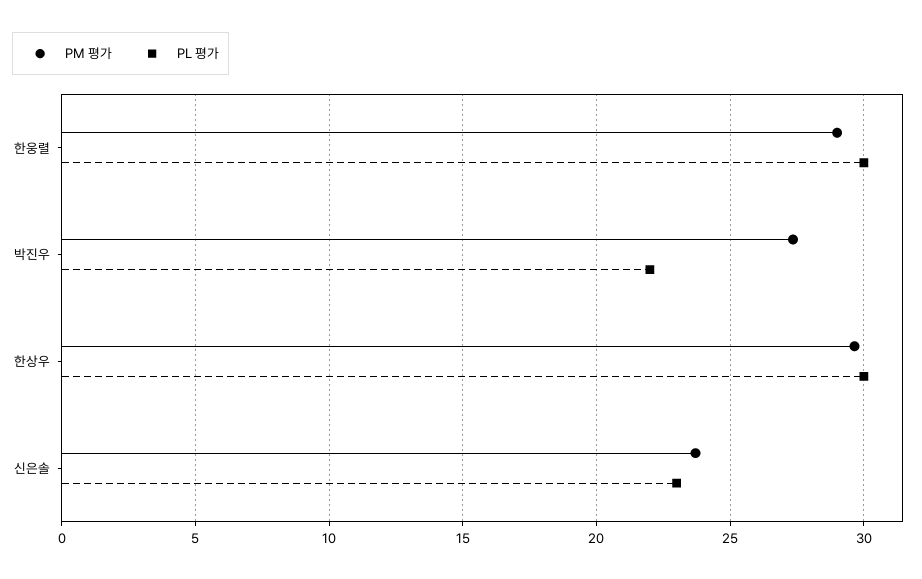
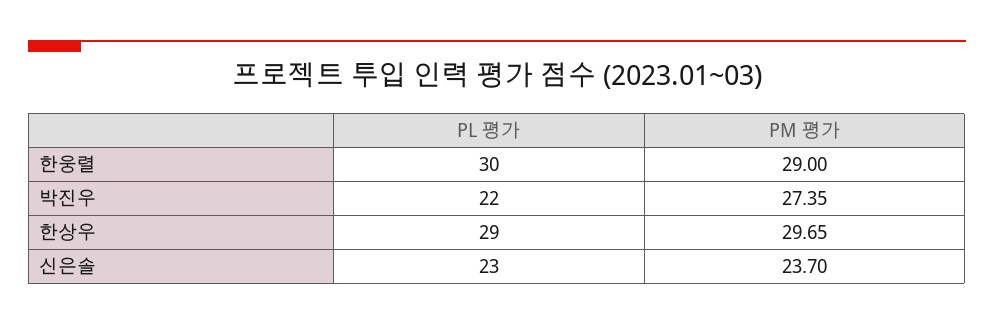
  {
    "PM 평가": {
      "한웅렬": 29,
      "박진우": 27.35,
      "한상우": 29.65,
      "신은솔": 23.7
    },
    "PL 평가": {
      "한웅렬": 30,
      "박진우": 22,
-     "한상우": 30,
+     "한상우": 29,
      "신은솔": 23
    }
  }

